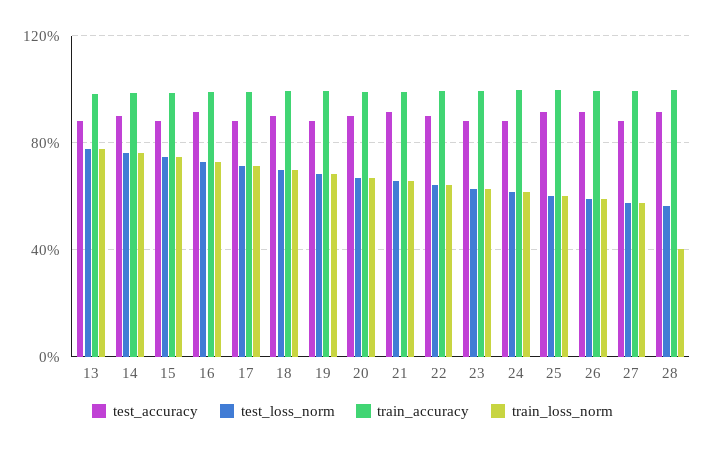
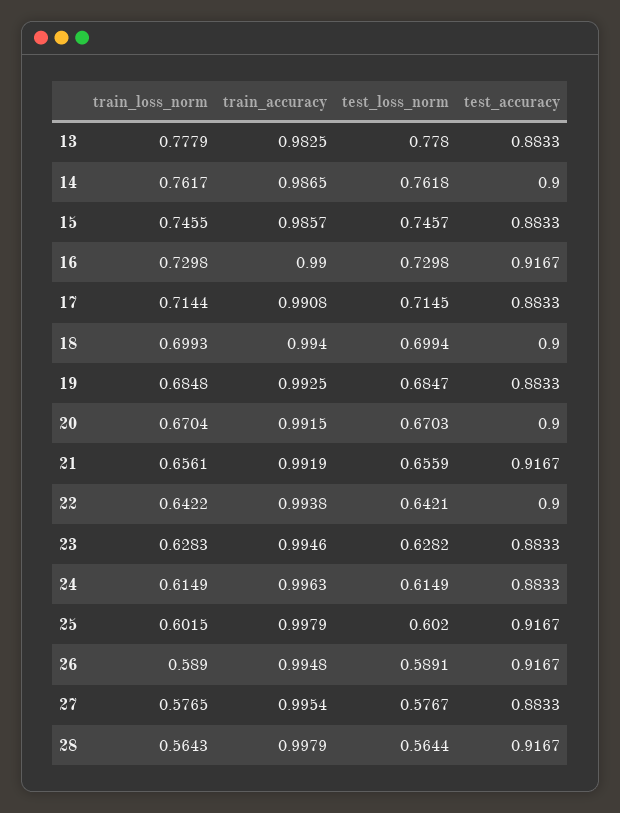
  {
    "test_accuracy": {
      "13": 0.8833,
      "14": 0.9,
      "15": 0.8833,
      "16": 0.9167,
      "17": 0.8833,
      "18": 0.9,
      "19": 0.8833,
      "20": 0.9,
      "21": 0.9167,
      "22": 0.9,
      "23": 0.8833,
      "24": 0.8833,
      "25": 0.9167,
      "26": 0.9167,
      "27": 0.8833,
      "28": 0.9167
    },
    "test_loss_norm": {
      "13": 0.778,
      "14": 0.7618,
      "15": 0.7457,
      "16": 0.7298,
      "17": 0.7145,
      "18": 0.6994,
      "19": 0.6847,
      "20": 0.6703,
      "21": 0.6559,
      "22": 0.6421,
      "23": 0.6282,
      "24": 0.6149,
      "25": 0.602,
      "26": 0.5891,
      "27": 0.5767,
      "28": 0.5644
    },
    "train_accuracy": {
      "13": 0.9825,
      "14": 0.9865,
      "15": 0.9857,
      "16": 0.99,
      "17": 0.9908,
      "18": 0.994,
      "19": 0.9925,
      "20": 0.9915,
      "21": 0.9919,
      "22": 0.9938,
      "23": 0.9946,
      "24": 0.9963,
      "25": 0.9979,
      "26": 0.9948,
      "27": 0.9954,
      "28": 0.9979
    },
    "train_loss_norm": {
      "13": 0.7779,
      "14": 0.7617,
      "15": 0.7455,
      "16": 0.7298,
      "17": 0.7144,
      "18": 0.6993,
      "19": 0.6848,
      "20": 0.6704,
      "21": 0.6561,
      "22": 0.6422,
      "23": 0.6283,
      "24": 0.6149,
      "25": 0.6015,
      "26": 0.589,
      "27": 0.5765,
-     "28": 0.4
+     "28": 0.5643
    }
  }

